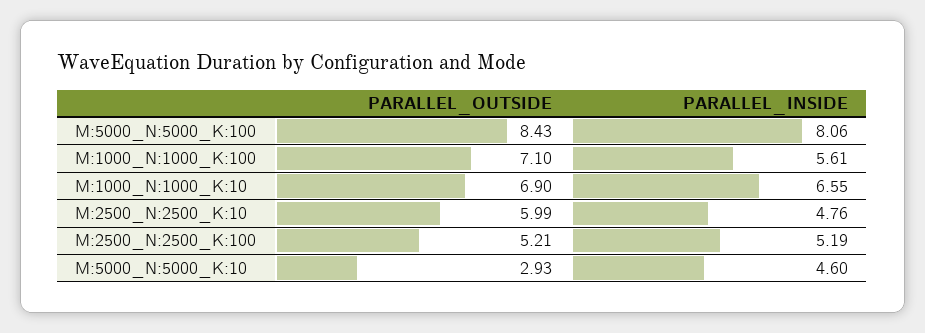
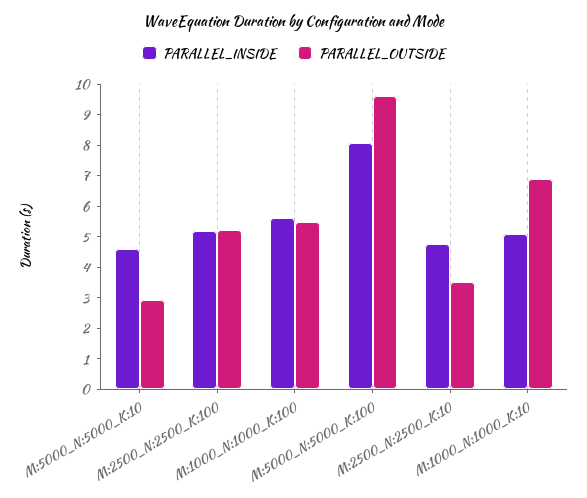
  {
    "PARALLEL_OUTSIDE": {
-     "M:5000_N:5000_K:100": 8.43,
+     "M:5000_N:5000_K:100": 9.5,
-     "M:1000_N:1000_K:100": 7.1,
+     "M:1000_N:1000_K:100": 5.5,
      "M:1000_N:1000_K:10": 6.9,
-     "M:2500_N:2500_K:10": 5.99,
+     "M:2500_N:2500_K:10": 3.5,
      "M:2500_N:2500_K:100": 5.21,
      "M:5000_N:5000_K:10": 2.93
    },
    "PARALLEL_INSIDE": {
      "M:5000_N:5000_K:100": 8.06,
      "M:1000_N:1000_K:100": 5.61,
-     "M:1000_N:1000_K:10": 6.55,
+     "M:1000_N:1000_K:10": 5,
      "M:2500_N:2500_K:10": 4.76,
      "M:2500_N:2500_K:100": 5.19,
      "M:5000_N:5000_K:10": 4.6
    }
  }

